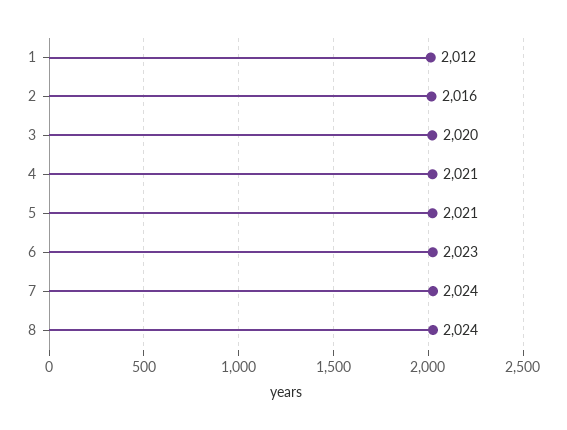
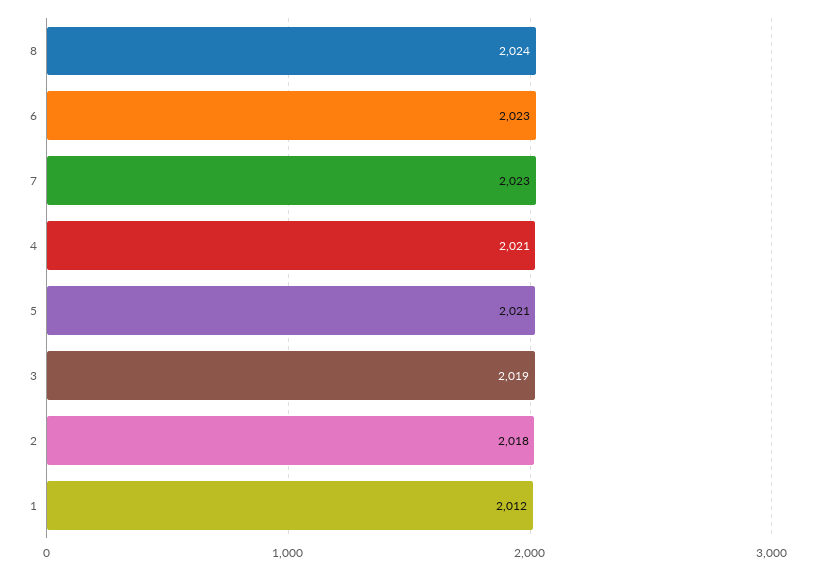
  {
    "1": 2012,
-   "2": 2016,
+   "2": 2018,
-   "3": 2020,
+   "3": 2019,
    "4": 2021,
    "5": 2021,
    "6": 2023,
-   "7": 2024,
+   "7": 2023,
    "8": 2024
  }

